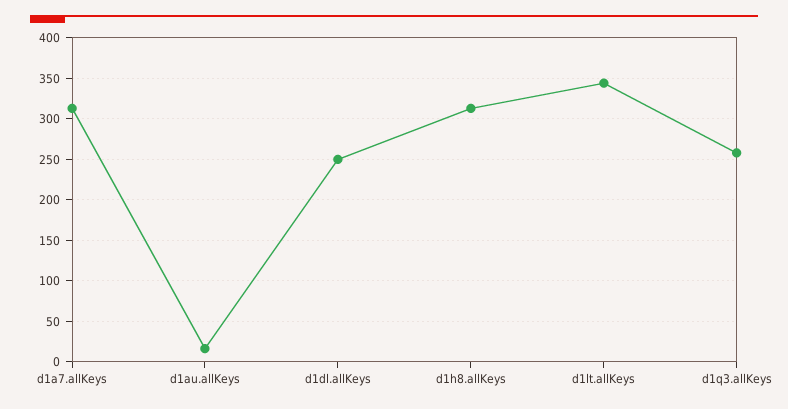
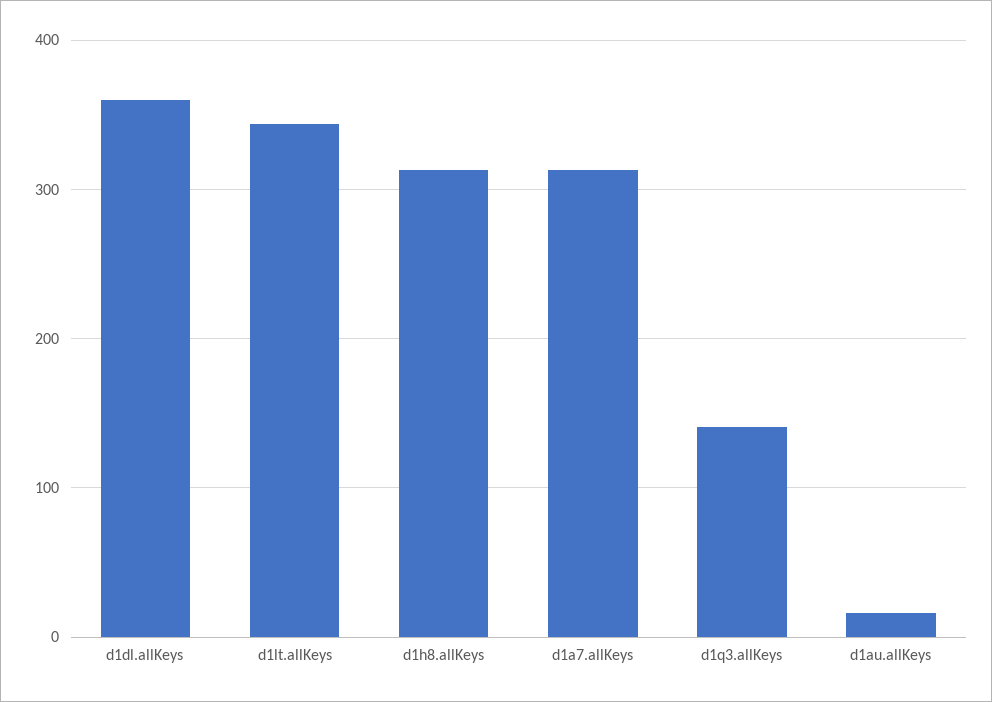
  {
    "d1a7.allKeys": 310,
    "d1au.allKeys": 20,
-   "d1dl.allKeys": 250,
+   "d1dl.allKeys": 360,
    "d1h8.allKeys": 310,
    "d1lt.allKeys": 340,
-   "d1q3.allKeys": 260
+   "d1q3.allKeys": 140
  }

